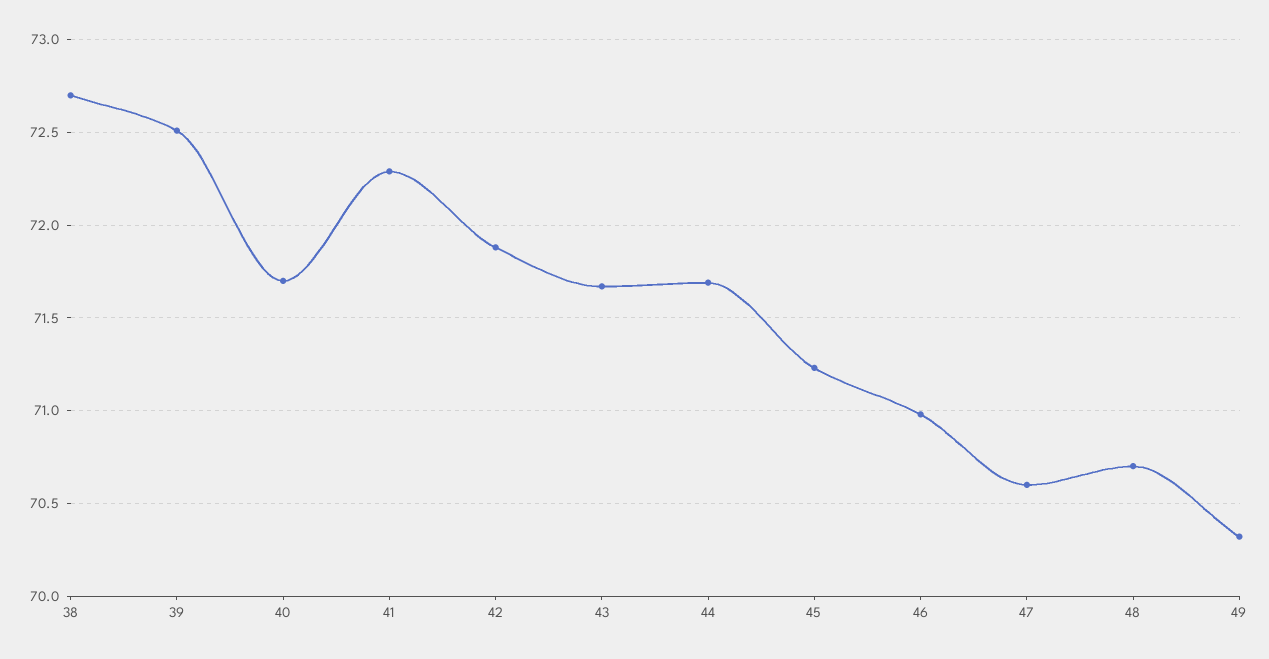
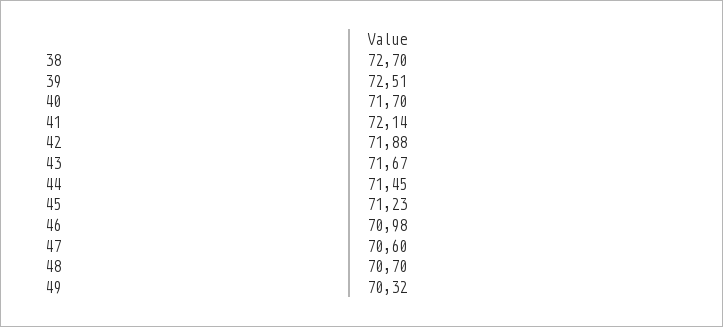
  {
    "38": 72.7,
    "39": 72.51,
    "40": 71.7,
-   "41": 72.3,
+   "41": 72.14,
    "42": 71.88,
    "43": 71.67,
-   "44": 71.7,
+   "44": 71.45,
    "45": 71.23,
    "46": 70.98,
    "47": 70.6,
    "48": 70.7,
    "49": 70.32
  }

